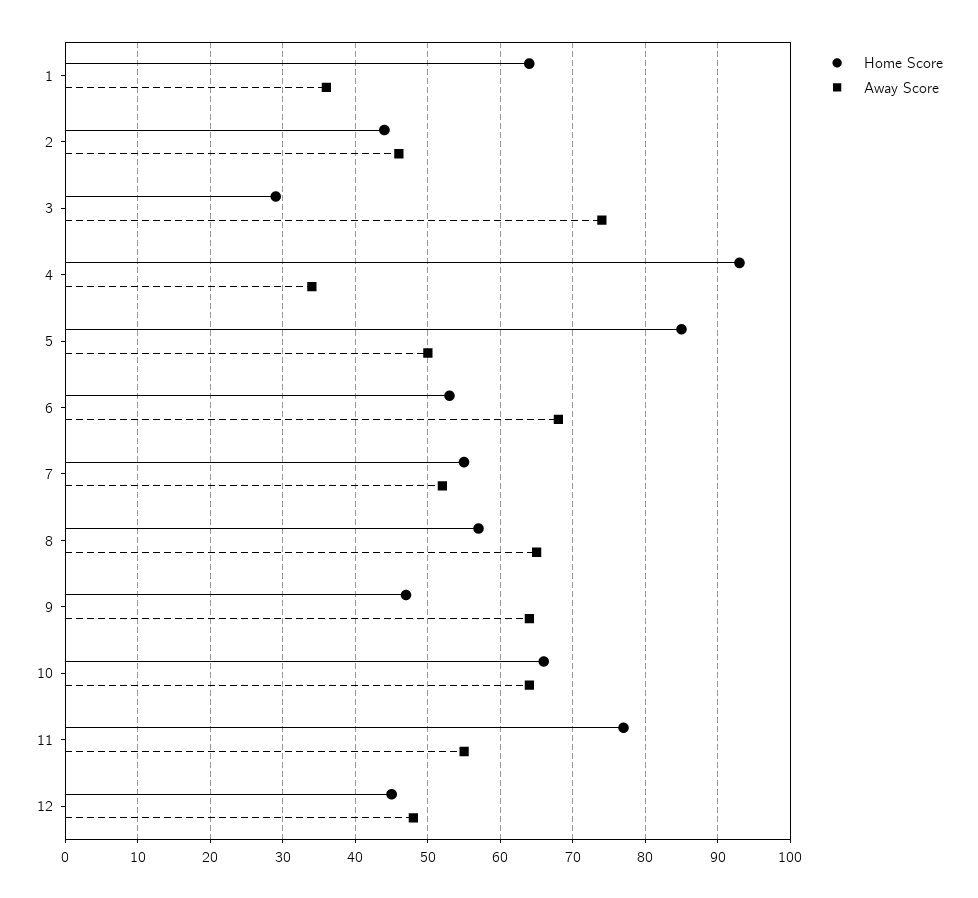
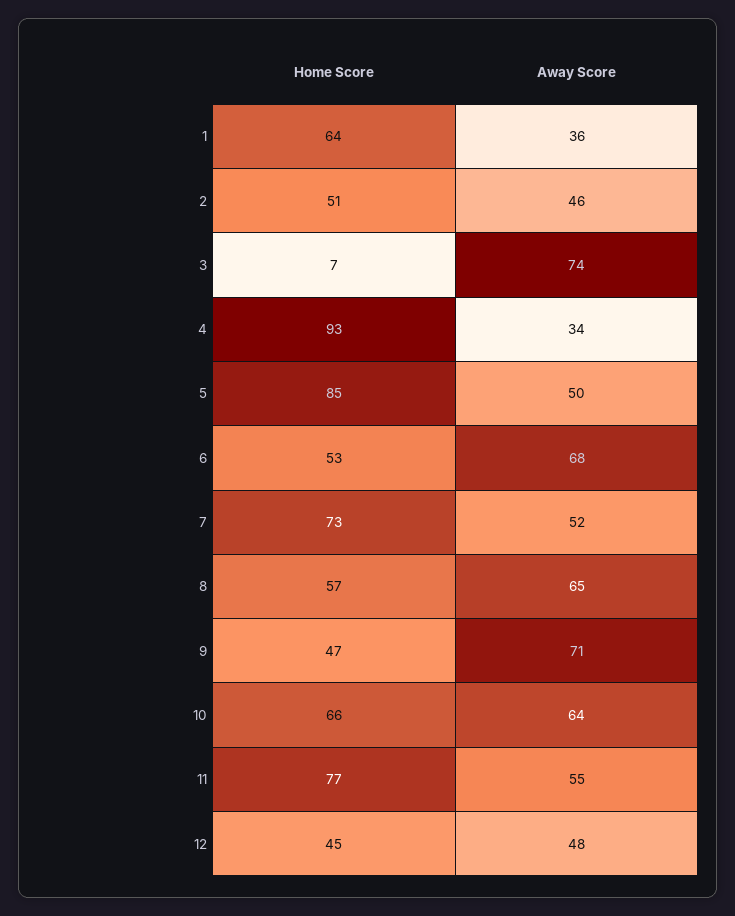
  {
    "Home Score": {
      "1": 64,
-     "2": 44,
+     "2": 51,
-     "3": 29,
+     "3": 7,
      "4": 93,
      "5": 85,
      "6": 53,
-     "7": 55,
+     "7": 73,
      "8": 57,
      "9": 47,
      "10": 66,
      "11": 77,
      "12": 45
    },
    "Away Score": {
      "1": 36,
      "2": 46,
      "3": 74,
      "4": 34,
      "5": 50,
      "6": 68,
      "7": 52,
      "8": 65,
-     "9": 64,
+     "9": 71,
      "10": 64,
      "11": 55,
      "12": 48
    }
  }

